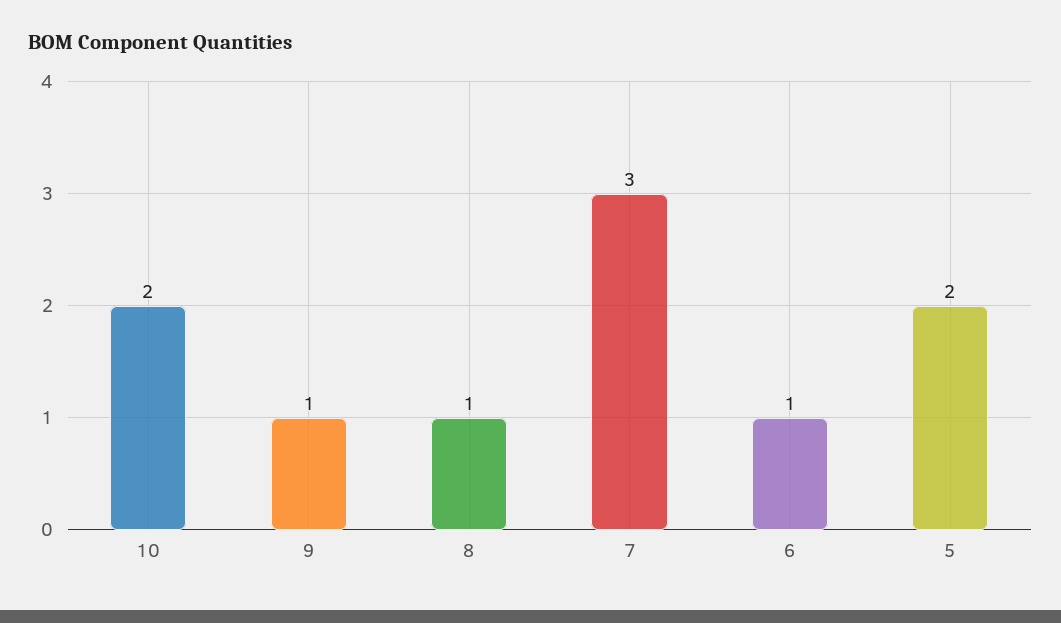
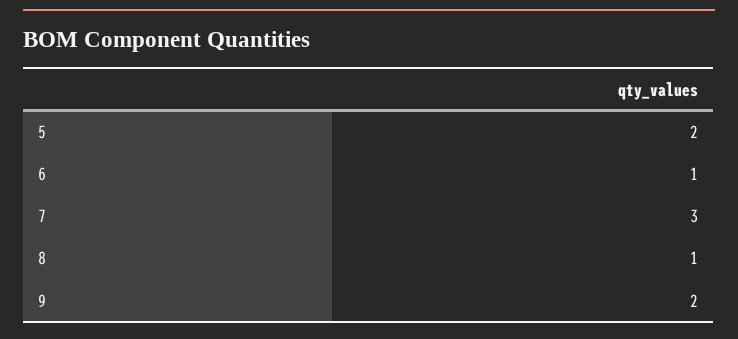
  {
-   "10": 2,
-   "9": 1,
+   "9": 2,
    "8": 1,
    "7": 3,
    "6": 1,
    "5": 2
  }

